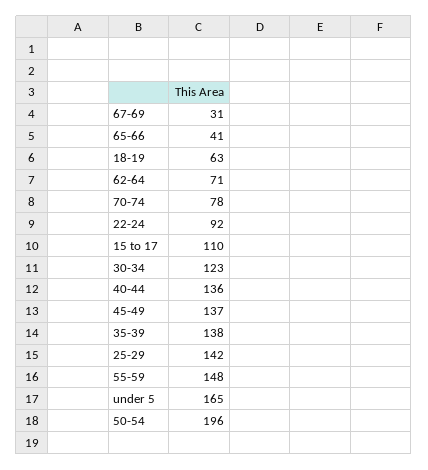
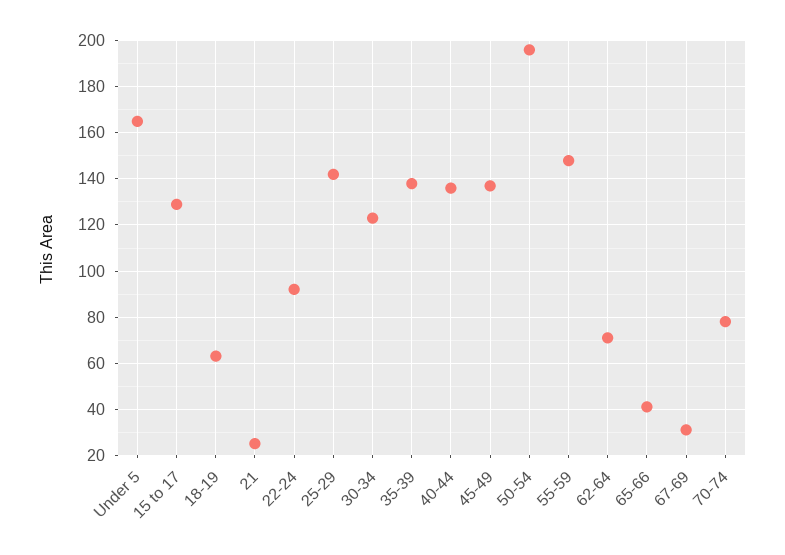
  {
    "67-69": 31,
    "65-66": 41,
    "18-19": 63,
    "62-64": 71,
    "70-74": 78,
    "22-24": 92,
-   "15 to 17": 110,
+   "15 to 17": 130,
    "30-34": 123,
    "40-44": 136,
    "45-49": 137,
    "35-39": 138,
    "25-29": 142,
    "55-59": 148,
    "under 5": 165,
-   "50-54": 196
+   "50-54": 196,
+   "21": 25
  }

